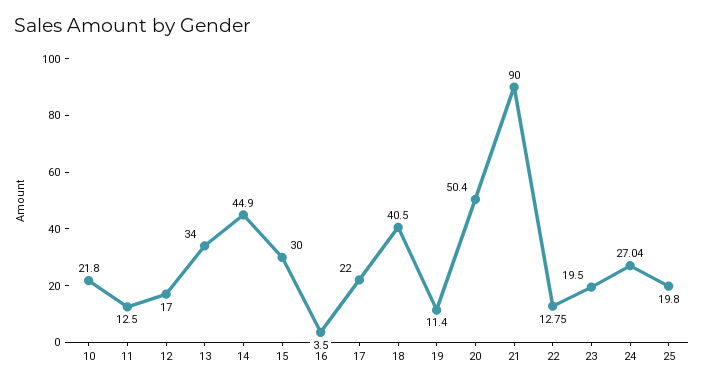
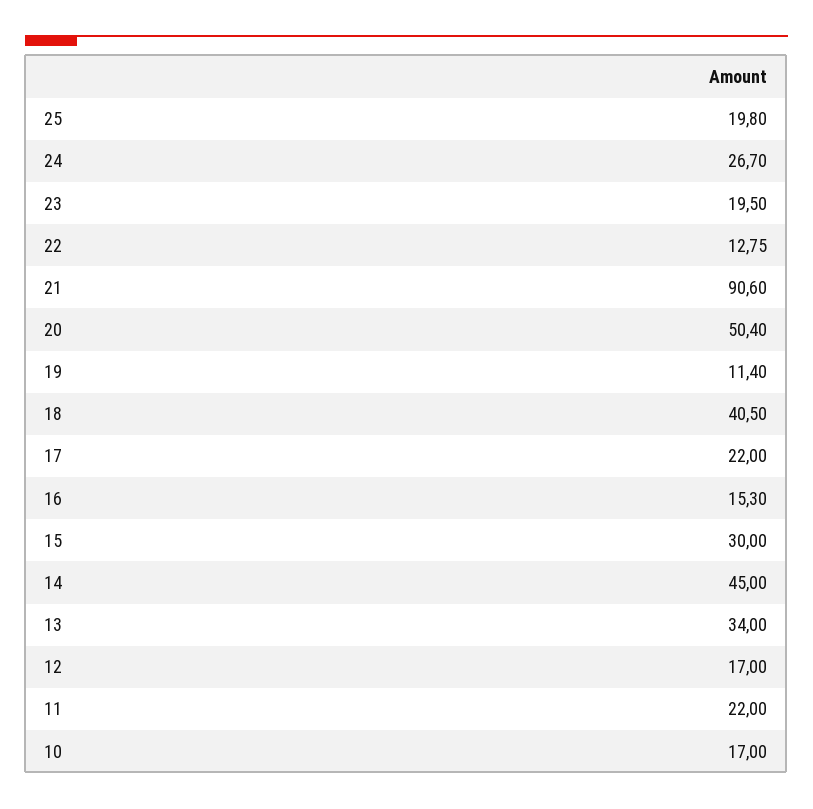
  {
-   "10": 21.8,
+   "10": 17,
-   "11": 12.5,
+   "11": 22,
    "12": 17,
    "13": 34,
-   "14": 44.9,
+   "14": 45,
    "15": 30,
-   "16": 3.5,
+   "16": 15.3,
    "17": 22,
    "18": 40.5,
    "19": 11.4,
    "20": 50.4,
-   "21": 90,
+   "21": 90.6,
    "22": 12.75,
    "23": 19.5,
-   "24": 27.04,
+   "24": 26.7,
    "25": 19.8
  }

